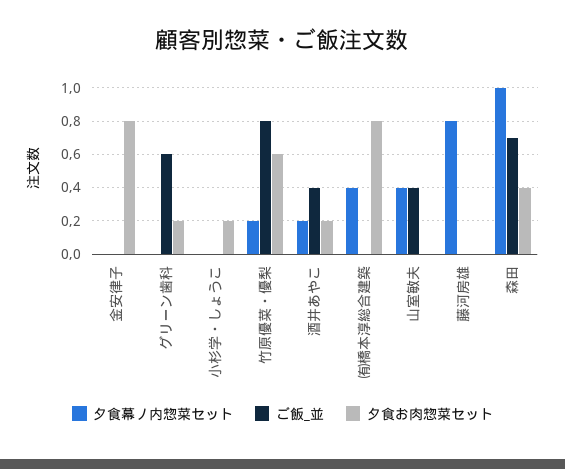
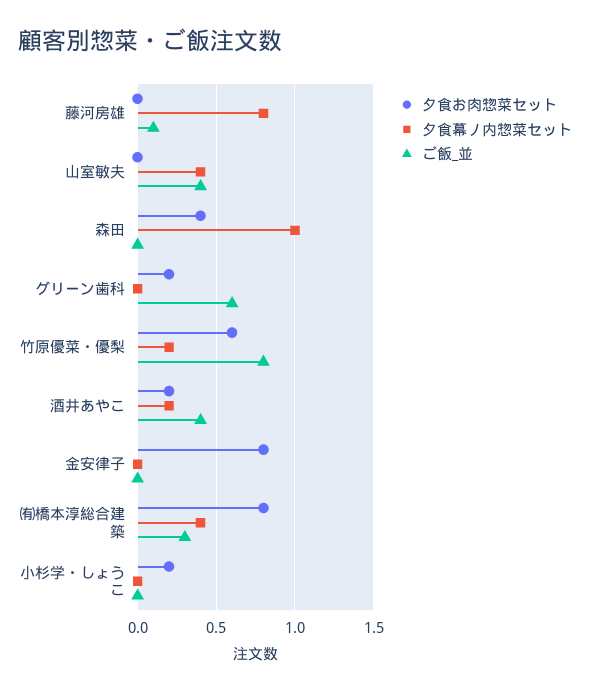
  {
    "夕食幕ノ内惣菜セット": {
      "金安律子": 0,
      "グリーン歯科": 0,
      "小杉学・しょうこ": 0,
      "竹原優菜・優梨": 0.2,
      "酒井あやこ": 0.2,
      "㈲橋本淳総合建築": 0.4,
      "山室敏夫": 0.4,
      "藤河房雄": 0.8,
      "森田": 1
    },
    "ご飯_並": {
      "金安律子": 0,
      "グリーン歯科": 0.6,
      "小杉学・しょうこ": 0,
      "竹原優菜・優梨": 0.8,
      "酒井あやこ": 0.4,
-     "㈲橋本淳総合建築": 0,
+     "㈲橋本淳総合建築": 0.3,
      "山室敏夫": 0.4,
-     "藤河房雄": 0,
+     "藤河房雄": 0.1,
-     "森田": 0.7
+     "森田": 0
    },
    "夕食お肉惣菜セット": {
      "金安律子": 0.8,
      "グリーン歯科": 0.2,
      "小杉学・しょうこ": 0.2,
      "竹原優菜・優梨": 0.6,
      "酒井あやこ": 0.2,
      "㈲橋本淳総合建築": 0.8,
      "山室敏夫": 0,
      "藤河房雄": 0,
      "森田": 0.4
    }
  }

